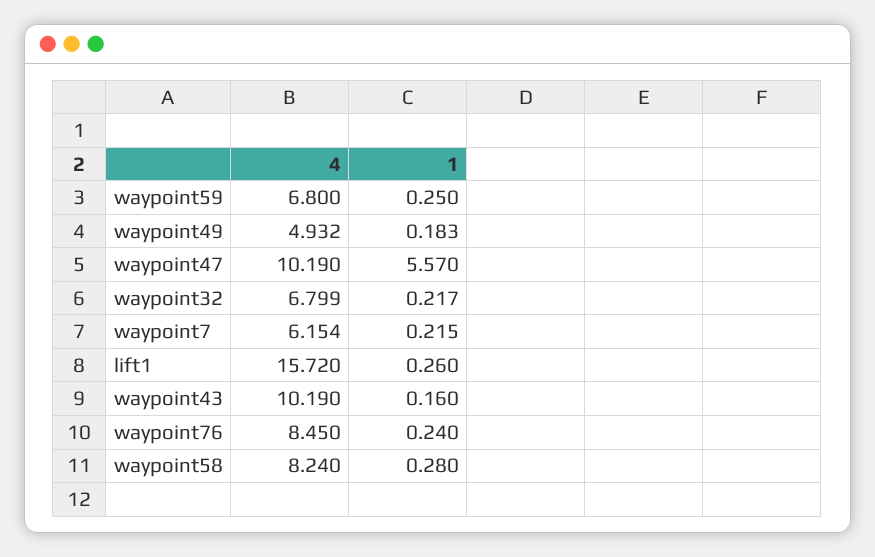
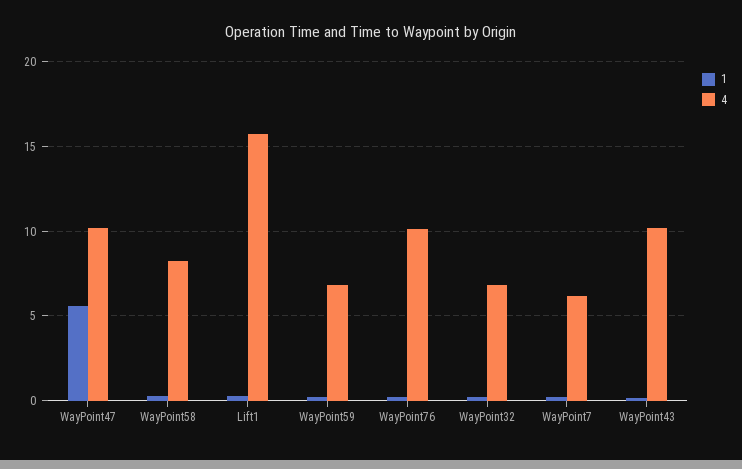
  {
    "4": {
      "waypoint59": 6.8,
-     "waypoint49": 4.932,
      "waypoint47": 10.19,
      "waypoint32": 6.799,
      "waypoint7": 6.154,
      "lift1": 15.72,
      "waypoint43": 10.19,
-     "waypoint76": 8.45,
+     "waypoint76": 10,
      "waypoint58": 8.24
    },
    "1": {
      "waypoint59": 0.25,
-     "waypoint49": 0.183,
      "waypoint47": 5.57,
      "waypoint32": 0.217,
      "waypoint7": 0.215,
      "lift1": 0.26,
      "waypoint43": 0.16,
      "waypoint76": 0.24,
      "waypoint58": 0.28
    }
  }

